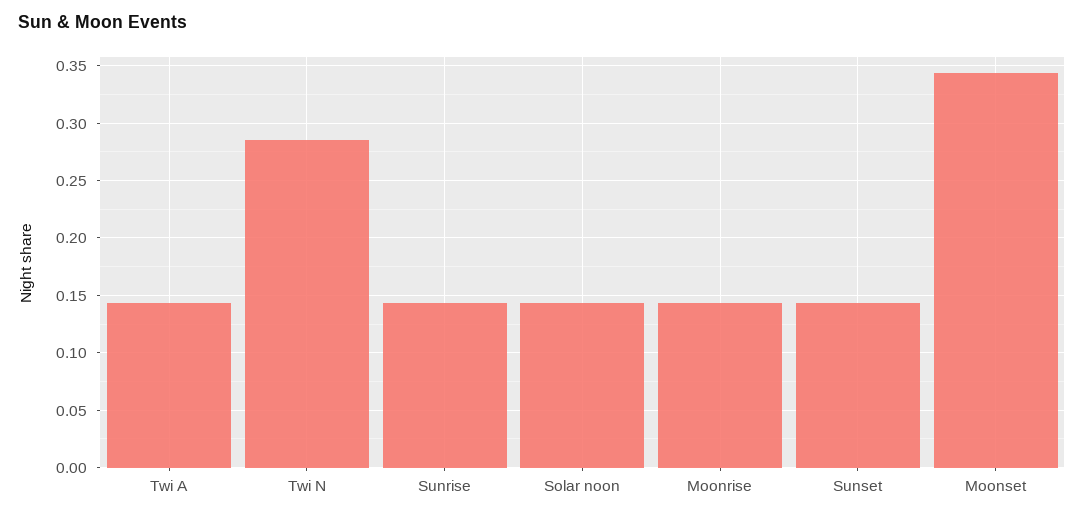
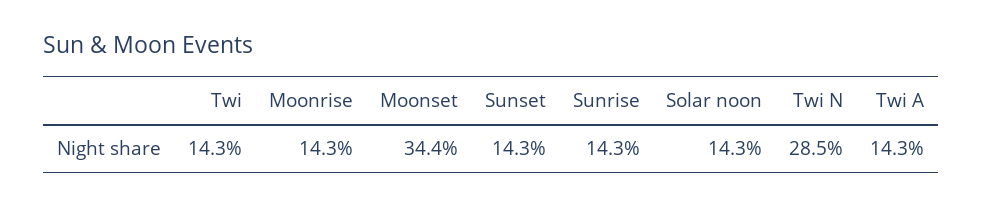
  {
    "Twi A": 0.143,
    "Twi N": 0.285,
    "Sunrise": 0.143,
    "Solar noon": 0.143,
    "Moonrise": 0.143,
    "Sunset": 0.143,
-   "Moonset": 0.344
+   "Moonset": 0.344,
+   "Twi": 0.143
  }

